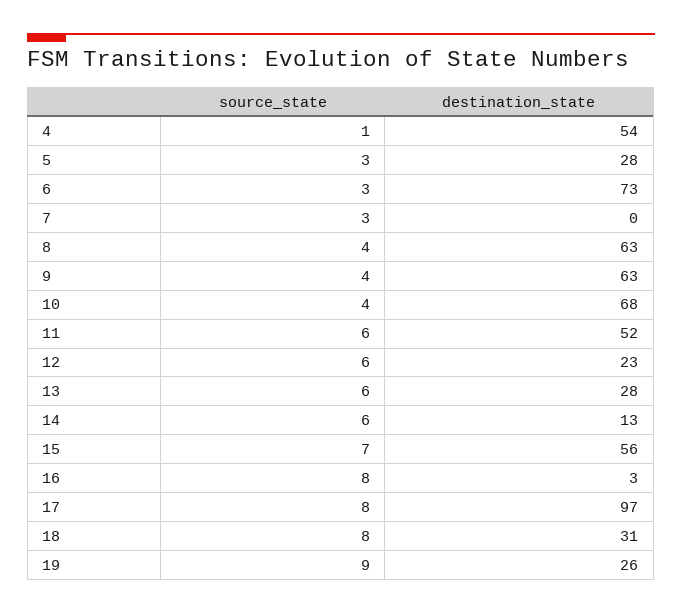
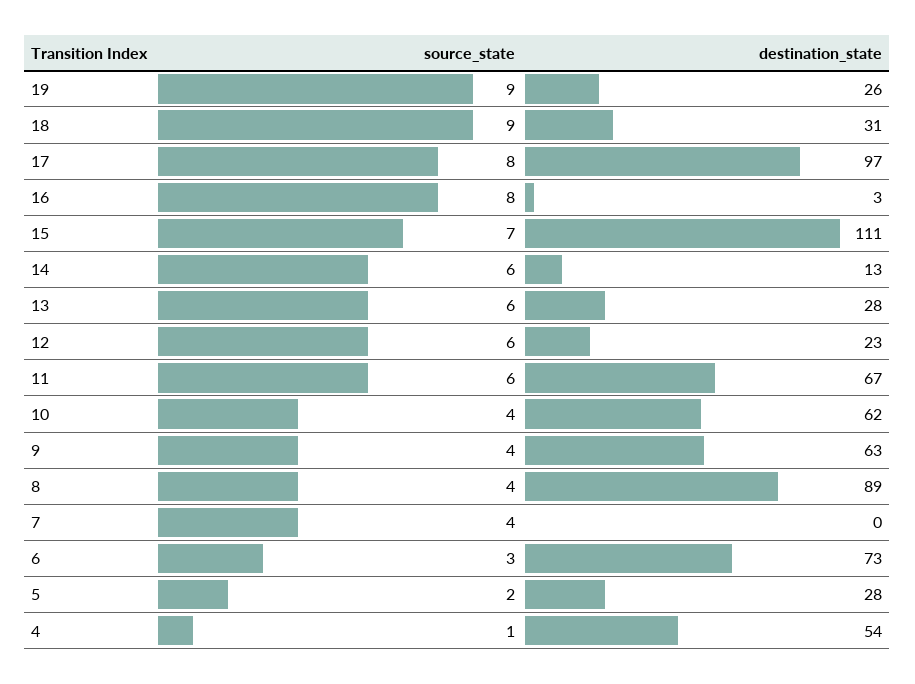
  {
    "source_state": {
      "4": 1,
-     "5": 3,
+     "5": 2,
      "6": 3,
-     "7": 3,
+     "7": 4,
      "8": 4,
      "9": 4,
      "10": 4,
      "11": 6,
      "12": 6,
      "13": 6,
      "14": 6,
      "15": 7,
      "16": 8,
      "17": 8,
-     "18": 8,
+     "18": 9,
      "19": 9
    },
    "destination_state": {
      "4": 54,
      "5": 28,
      "6": 73,
      "7": 0,
-     "8": 63,
+     "8": 89,
      "9": 63,
-     "10": 68,
+     "10": 62,
-     "11": 52,
+     "11": 67,
      "12": 23,
      "13": 28,
      "14": 13,
-     "15": 56,
+     "15": 111,
      "16": 3,
      "17": 97,
      "18": 31,
      "19": 26
    }
  }

